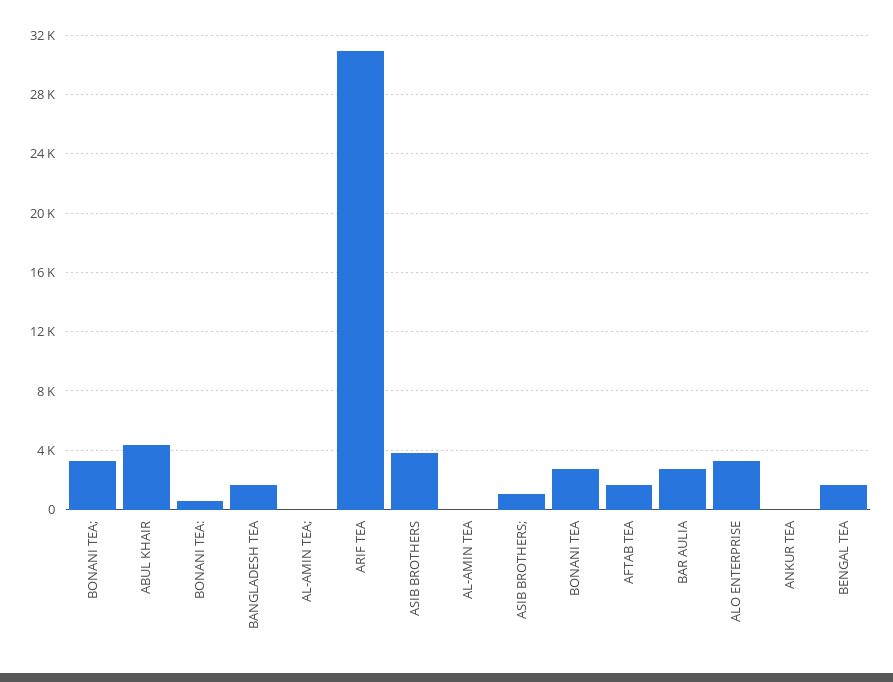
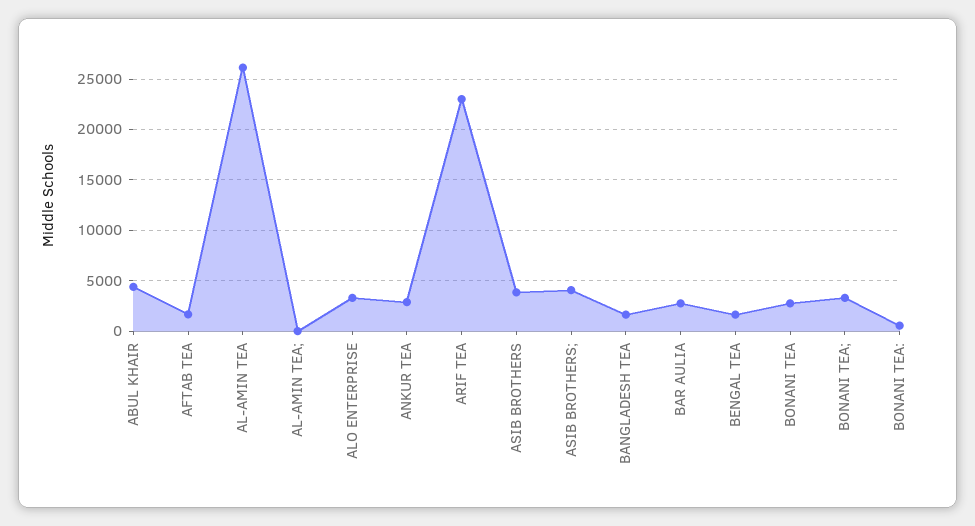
  {
    "BONANI TEA;": 3500,
    "ABUL KHAIR": 4500,
    "BONANI TEA:": 500,
    "BANGLADESH TEA": 1500,
    "AL-AMIN TEA;": 0,
-   "ARIF TEA": 31000,
+   "ARIF TEA": 23000,
    "ASIB BROTHERS": 4000,
-   "AL-AMIN TEA": 0,
+   "AL-AMIN TEA": 26000,
-   "ASIB BROTHERS;": 1000,
+   "ASIB BROTHERS;": 4000,
    "BONANI TEA": 2500,
    "AFTAB TEA": 1500,
    "BAR AULIA": 2500,
    "ALO ENTERPRISE": 3500,
-   "ANKUR TEA": 0,
+   "ANKUR TEA": 3000,
    "BENGAL TEA": 1500
  }

